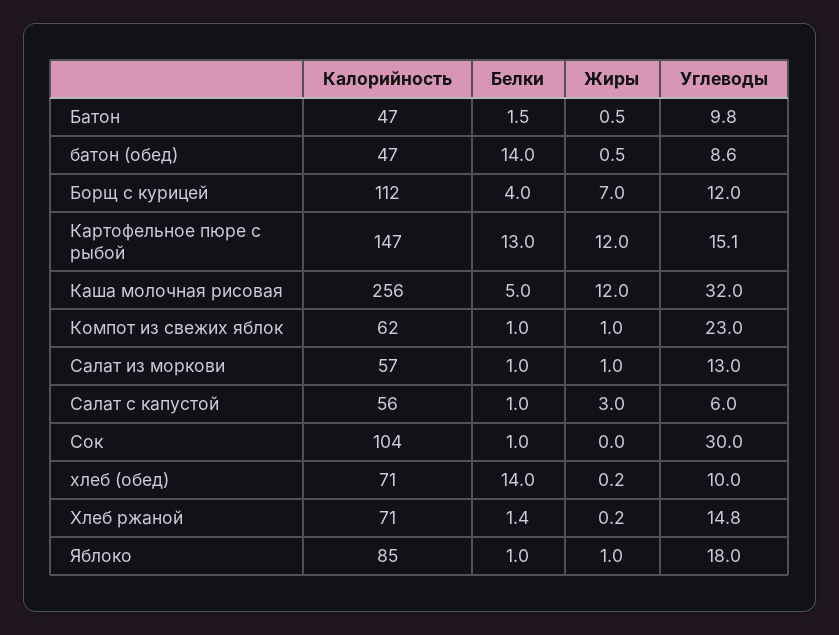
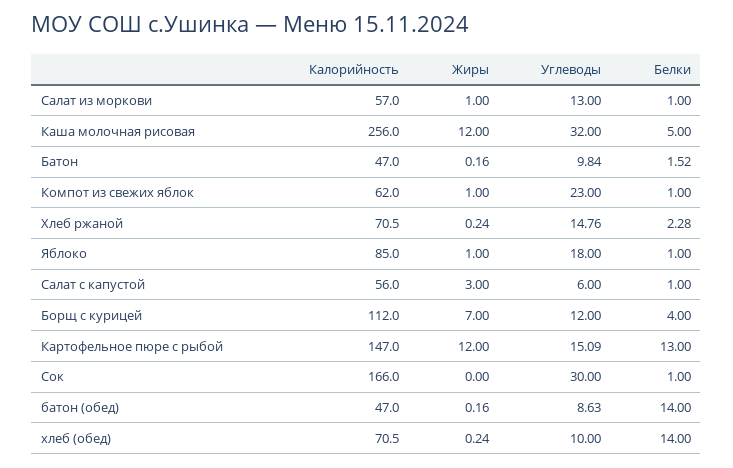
  {
    "Калорийность": {
      "Батон": 47,
      "батон (обед)": 47,
      "Борщ с курицей": 112,
      "Картофельное пюре с рыбой": 147,
      "Каша молочная рисовая": 256,
      "Компот из свежих яблок": 62,
      "Салат из моркови": 57,
      "Салат с капустой": 56,
-     "Сок": 104,
+     "Сок": 166,
      "хлеб (обед)": 70.5,
      "Хлеб ржаной": 70.5,
      "Яблоко": 85
    },
    "Белки": {
      "Батон": 1.52,
      "батон (обед)": 14,
      "Борщ с курицей": 4,
      "Картофельное пюре с рыбой": 13,
      "Каша молочная рисовая": 5,
      "Компот из свежих яблок": 1,
      "Салат из моркови": 1,
      "Салат с капустой": 1,
      "Сок": 1,
      "хлеб (обед)": 14,
-     "Хлеб ржаной": 1.4,
+     "Хлеб ржаной": 2.28,
      "Яблоко": 1
    },
    "Жиры": {
-     "Батон": 0.5,
+     "Батон": 0.16,
-     "батон (обед)": 0.5,
+     "батон (обед)": 0.16,
      "Борщ с курицей": 7,
      "Картофельное пюре с рыбой": 12,
      "Каша молочная рисовая": 12,
      "Компот из свежих яблок": 1,
      "Салат из моркови": 1,
      "Салат с капустой": 3,
      "Сок": 0,
      "хлеб (обед)": 0.24,
      "Хлеб ржаной": 0.24,
      "Яблоко": 1
    },
    "Углеводы": {
      "Батон": 9.84,
      "батон (обед)": 8.63,
      "Борщ с курицей": 12,
      "Картофельное пюре с рыбой": 15.09,
      "Каша молочная рисовая": 32,
      "Компот из свежих яблок": 23,
      "Салат из моркови": 13,
      "Салат с капустой": 6,
      "Сок": 30,
      "хлеб (обед)": 10,
      "Хлеб ржаной": 14.76,
      "Яблоко": 18
    }
  }

